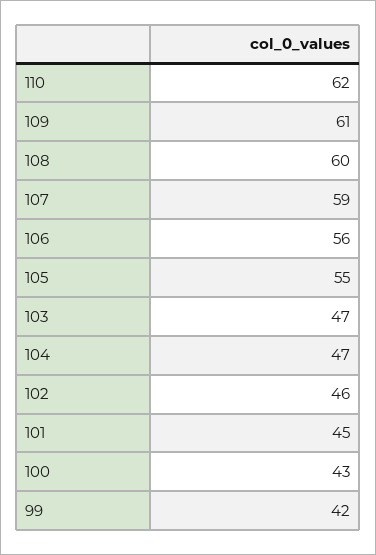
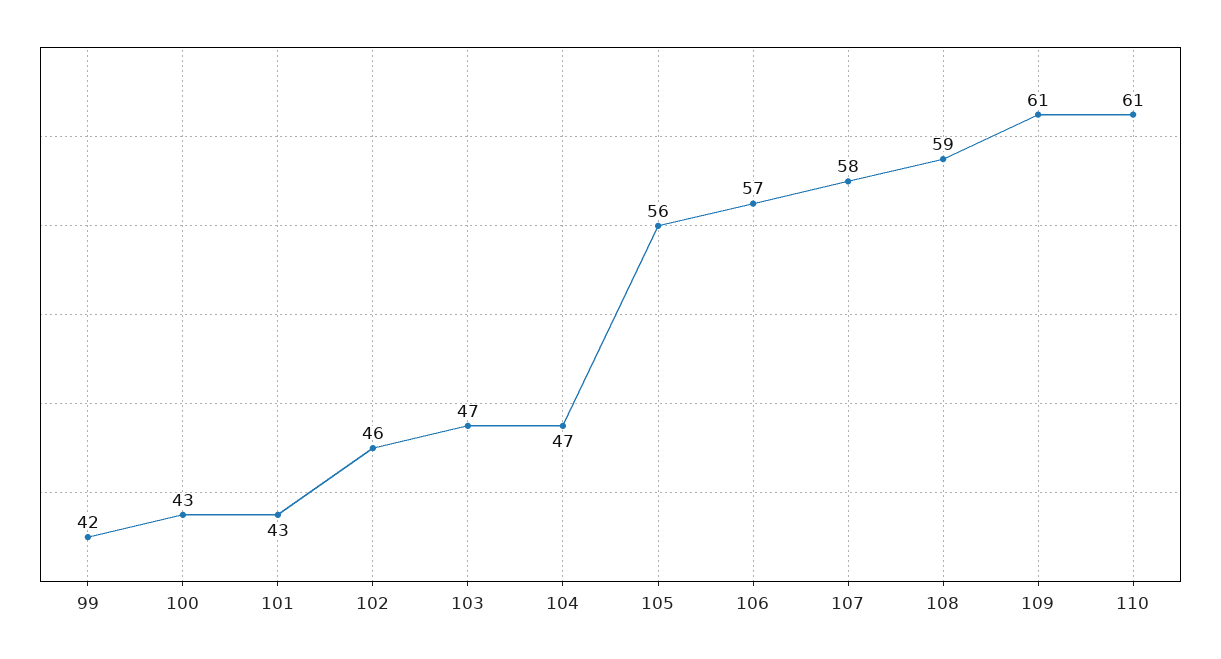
  {
-   "110": 62,
+   "110": 61,
    "109": 61,
-   "108": 60,
+   "108": 59,
-   "107": 59,
+   "107": 58,
-   "106": 56,
+   "106": 57,
-   "105": 55,
+   "105": 56,
    "103": 47,
    "104": 47,
    "102": 46,
-   "101": 45,
+   "101": 43,
    "100": 43,
    "99": 42
  }

